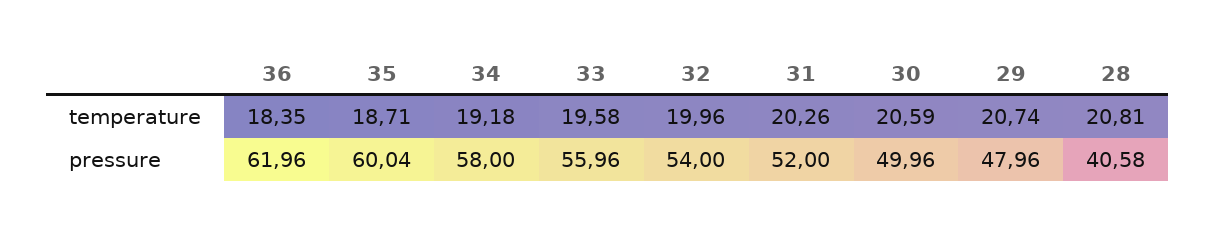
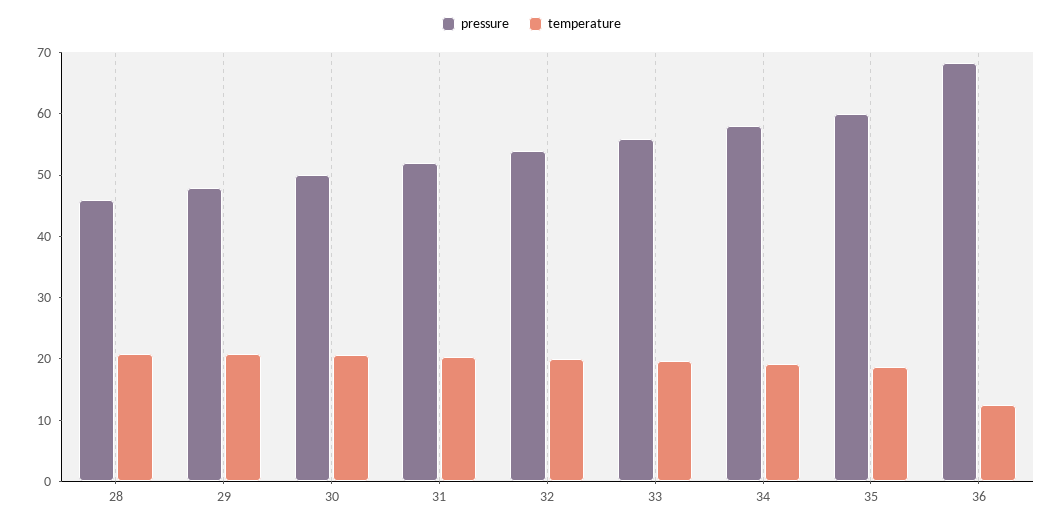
  {
    "temperature": {
-     "36": 18.35,
+     "36": 12,
      "35": 18.71,
      "34": 19.18,
      "33": 19.58,
      "32": 19.96,
      "31": 20.26,
      "30": 20.59,
      "29": 20.74,
      "28": 20.81
    },
    "pressure": {
-     "36": 61.96,
+     "36": 68,
      "35": 60.04,
      "34": 58,
      "33": 55.96,
      "32": 54,
      "31": 52,
      "30": 49.96,
      "29": 47.96,
-     "28": 40.58
+     "28": 46
    }
  }

